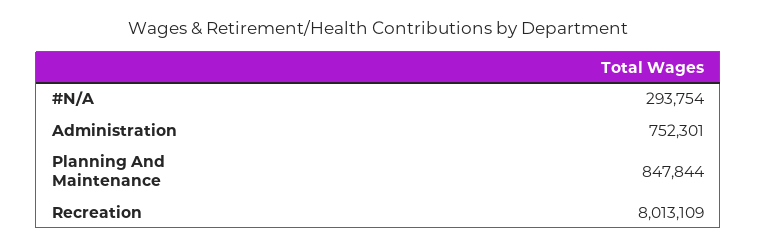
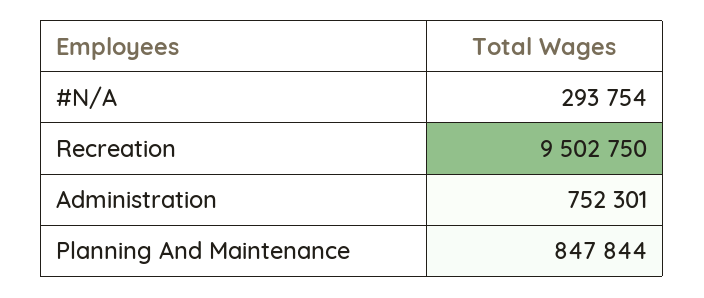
  {
    "#N/A": 293754,
    "Administration": 752301,
    "Planning And Maintenance": 847844,
-   "Recreation": 8013109
+   "Recreation": 9502750
  }

